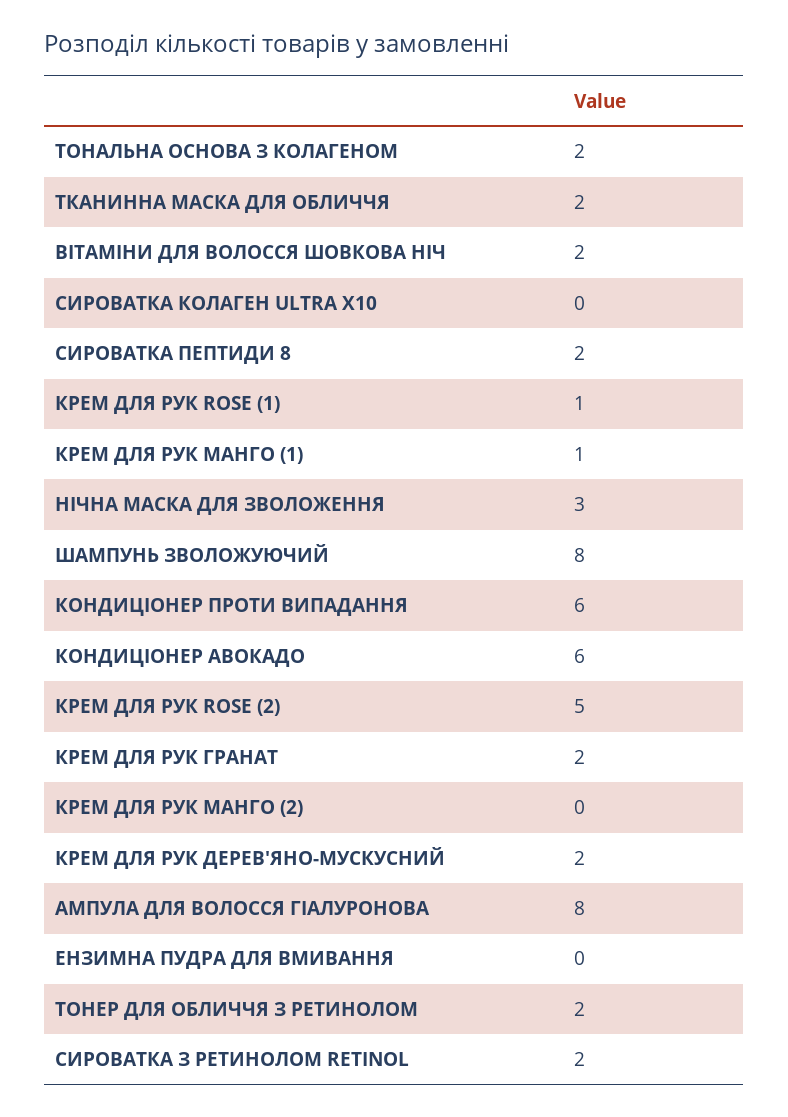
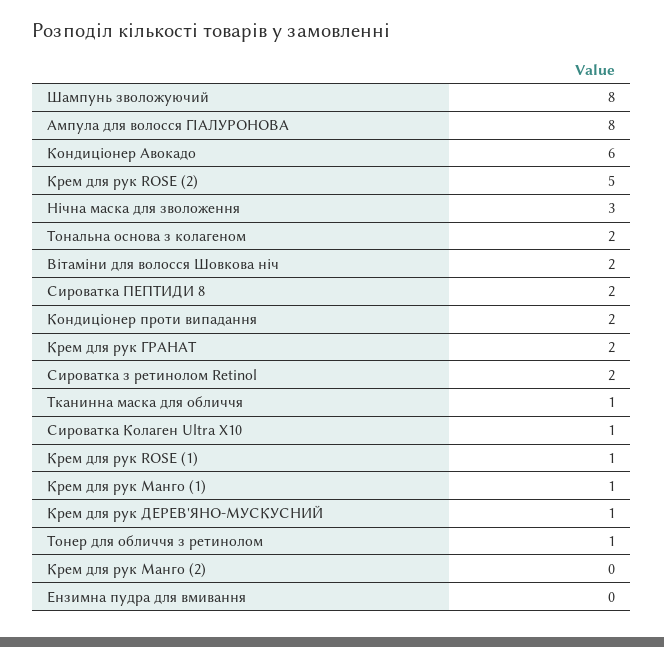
  {
    "ТОНАЛЬНА ОСНОВА З КОЛАГЕНОМ": 2,
-   "ТКАНИННА МАСКА ДЛЯ ОБЛИЧЧЯ": 2,
+   "ТКАНИННА МАСКА ДЛЯ ОБЛИЧЧЯ": 1,
    "ВІТАМІНИ ДЛЯ ВОЛОССЯ ШОВКОВА НІЧ": 2,
-   "СИРОВАТКА КОЛАГЕН ULTRA X10": 0,
+   "СИРОВАТКА КОЛАГЕН ULTRA X10": 1,
    "СИРОВАТКА ПЕПТИДИ 8": 2,
    "КРЕМ ДЛЯ РУК ROSE (1)": 1,
    "КРЕМ ДЛЯ РУК МАНГО (1)": 1,
    "НІЧНА МАСКА ДЛЯ ЗВОЛОЖЕННЯ": 3,
    "ШАМПУНЬ ЗВОЛОЖУЮЧИЙ": 8,
-   "КОНДИЦІОНЕР ПРОТИ ВИПАДАННЯ": 6,
+   "КОНДИЦІОНЕР ПРОТИ ВИПАДАННЯ": 2,
    "КОНДИЦІОНЕР АВОКАДО": 6,
    "КРЕМ ДЛЯ РУК ROSE (2)": 5,
    "КРЕМ ДЛЯ РУК ГРАНАТ": 2,
    "КРЕМ ДЛЯ РУК МАНГО (2)": 0,
-   "КРЕМ ДЛЯ РУК ДЕРЕВ'ЯНО-МУСКУСНИЙ": 2,
+   "КРЕМ ДЛЯ РУК ДЕРЕВ'ЯНО-МУСКУСНИЙ": 1,
    "АМПУЛА ДЛЯ ВОЛОССЯ ГІАЛУРОНОВА": 8,
    "ЕНЗИМНА ПУДРА ДЛЯ ВМИВАННЯ": 0,
-   "ТОНЕР ДЛЯ ОБЛИЧЧЯ З РЕТИНОЛОМ": 2,
+   "ТОНЕР ДЛЯ ОБЛИЧЧЯ З РЕТИНОЛОМ": 1,
    "СИРОВАТКА З РЕТИНОЛОМ RETINOL": 2
  }

